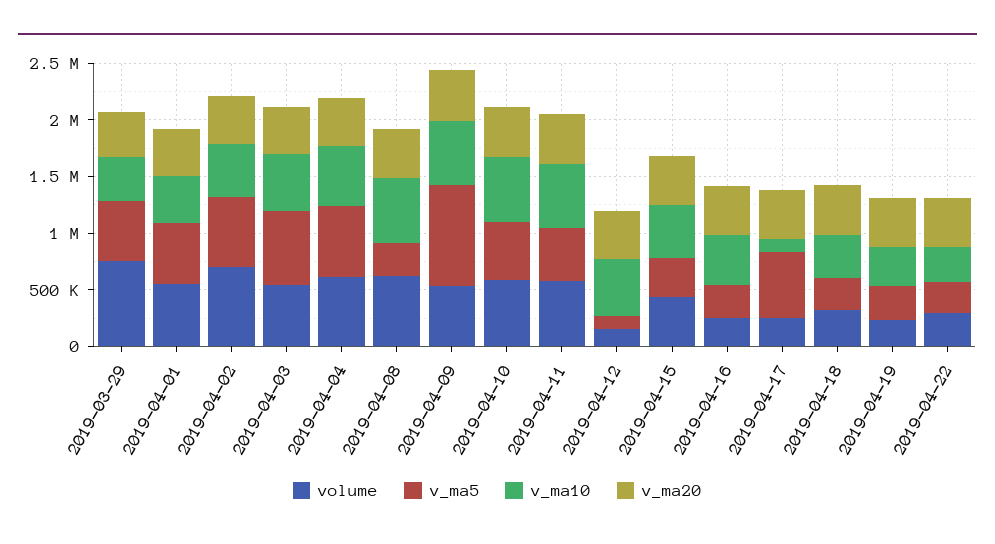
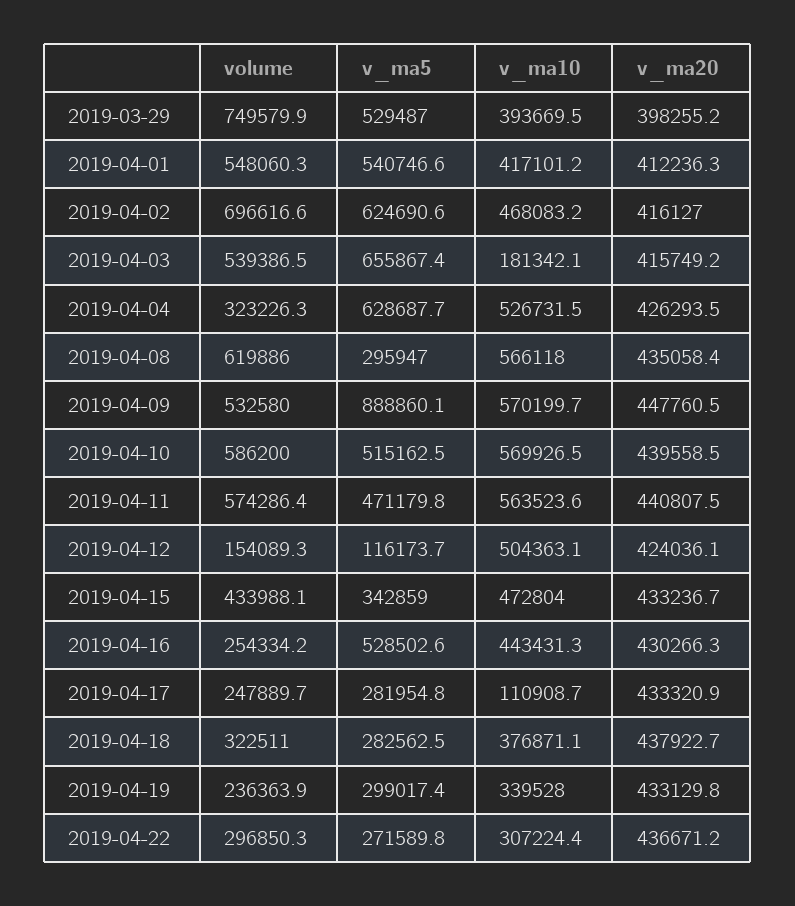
  {
    "volume": {
      "2019-03-29": 749579.9,
      "2019-04-01": 548060.3,
      "2019-04-02": 696616.6,
      "2019-04-03": 539386.5,
-     "2019-04-04": 600000,
+     "2019-04-04": 323226.3,
      "2019-04-08": 619886,
      "2019-04-09": 532580,
      "2019-04-10": 586200,
      "2019-04-11": 574286.4,
      "2019-04-12": 154089.3,
      "2019-04-15": 433988.1,
      "2019-04-16": 254334.2,
      "2019-04-17": 247889.7,
      "2019-04-18": 322511,
      "2019-04-19": 236363.9,
      "2019-04-22": 296850.3
    },
    "v_ma5": {
      "2019-03-29": 529487,
      "2019-04-01": 540746.6,
      "2019-04-02": 624690.6,
      "2019-04-03": 655867.4,
      "2019-04-04": 628687.7,
      "2019-04-08": 295947,
      "2019-04-09": 888860.1,
      "2019-04-10": 515162.5,
      "2019-04-11": 471179.8,
      "2019-04-12": 116173.7,
      "2019-04-15": 342859,
-     "2019-04-16": 300000,
+     "2019-04-16": 528502.6,
-     "2019-04-17": 600000,
+     "2019-04-17": 281954.8,
      "2019-04-18": 282562.5,
      "2019-04-19": 299017.4,
      "2019-04-22": 271589.8
    },
    "v_ma10": {
      "2019-03-29": 393669.5,
      "2019-04-01": 417101.2,
      "2019-04-02": 468083.2,
-     "2019-04-03": 500000,
+     "2019-04-03": 181342.1,
      "2019-04-04": 526731.5,
      "2019-04-08": 566118,
      "2019-04-09": 570199.7,
      "2019-04-10": 569926.5,
      "2019-04-11": 563523.6,
      "2019-04-12": 504363.1,
      "2019-04-15": 472804,
      "2019-04-16": 443431.3,
      "2019-04-17": 110908.7,
      "2019-04-18": 376871.1,
      "2019-04-19": 339528,
      "2019-04-22": 307224.4
    },
    "v_ma20": {
      "2019-03-29": 398255.2,
      "2019-04-01": 412236.3,
      "2019-04-02": 416127,
      "2019-04-03": 415749.2,
      "2019-04-04": 426293.5,
      "2019-04-08": 435058.4,
      "2019-04-09": 447760.5,
      "2019-04-10": 439558.5,
      "2019-04-11": 440807.5,
      "2019-04-12": 424036.1,
      "2019-04-15": 433236.7,
      "2019-04-16": 430266.3,
      "2019-04-17": 433320.9,
      "2019-04-18": 437922.7,
      "2019-04-19": 433129.8,
      "2019-04-22": 436671.2
    }
  }

